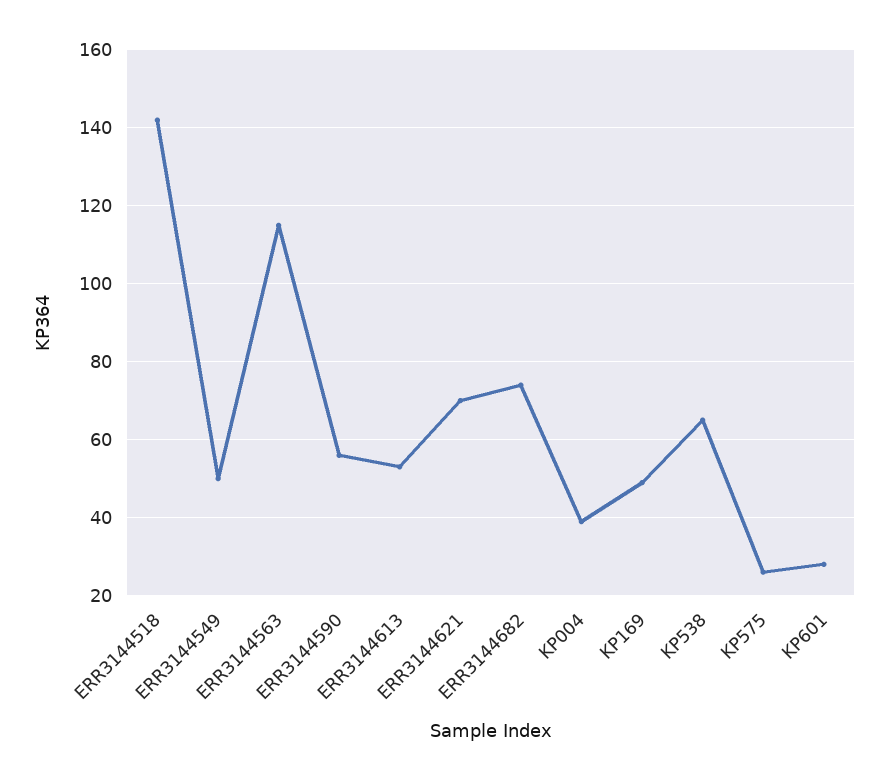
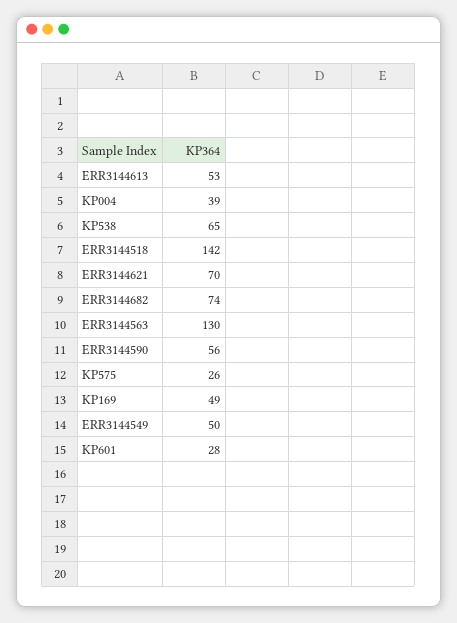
  {
    "ERR3144518": 142,
    "ERR3144549": 50,
-   "ERR3144563": 115,
+   "ERR3144563": 130,
    "ERR3144590": 56,
    "ERR3144613": 53,
    "ERR3144621": 70,
    "ERR3144682": 74,
    "KP004": 39,
    "KP169": 49,
    "KP538": 65,
    "KP575": 26,
    "KP601": 28
  }

